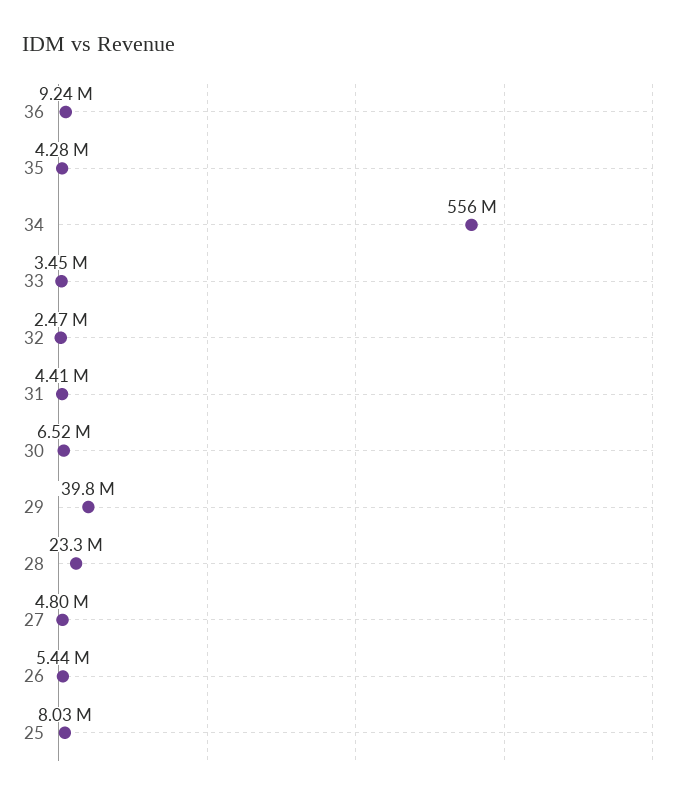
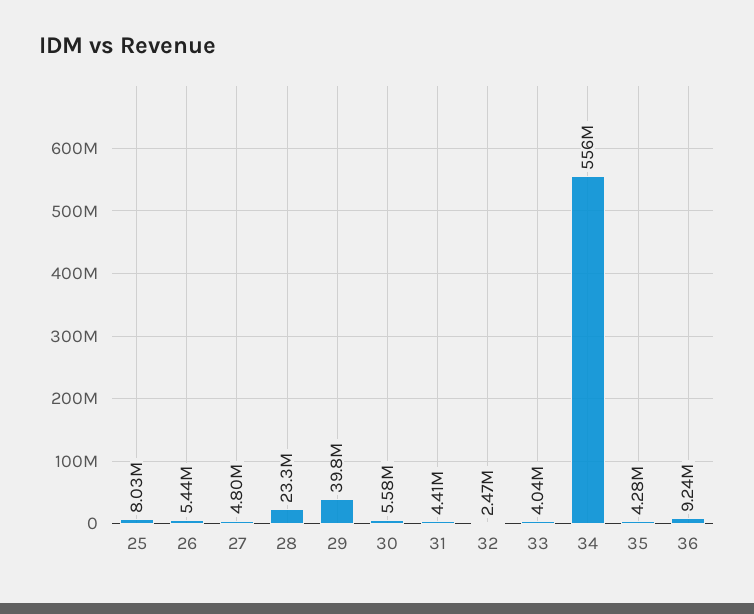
  {
    "36": 9240000,
    "35": 4280000,
    "34": 556000000,
-   "33": 3450000,
+   "33": 4040000,
    "32": 2470000,
    "31": 4410000,
-   "30": 6520000,
+   "30": 5580000,
    "29": 39800000,
    "28": 23300000,
    "27": 4800000,
    "26": 5440000,
    "25": 8030000
  }

